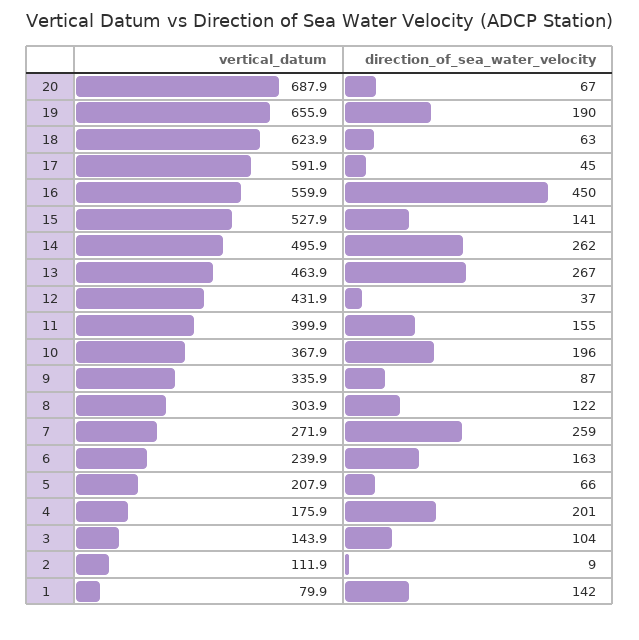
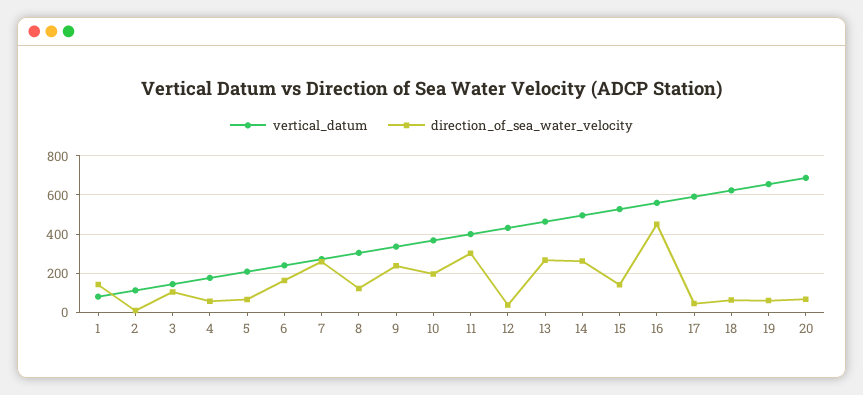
  {
    "vertical_datum": {
      "20": 687.9,
      "19": 655.9,
      "18": 623.9,
      "17": 591.9,
      "16": 559.9,
      "15": 527.9,
      "14": 495.9,
      "13": 463.9,
      "12": 431.9,
      "11": 399.9,
      "10": 367.9,
      "9": 335.9,
      "8": 303.9,
      "7": 271.9,
      "6": 239.9,
      "5": 207.9,
      "4": 175.9,
      "3": 143.9,
      "2": 111.9,
      "1": 79.9
    },
    "direction_of_sea_water_velocity": {
      "20": 67,
-     "19": 190,
+     "19": 50,
      "18": 63,
      "17": 45,
      "16": 450,
      "15": 141,
      "14": 262,
      "13": 267,
      "12": 37,
-     "11": 155,
+     "11": 300,
      "10": 196,
-     "9": 87,
+     "9": 250,
      "8": 122,
      "7": 259,
      "6": 163,
      "5": 66,
-     "4": 201,
+     "4": 50,
      "3": 104,
      "2": 9,
      "1": 142
    }
  }

